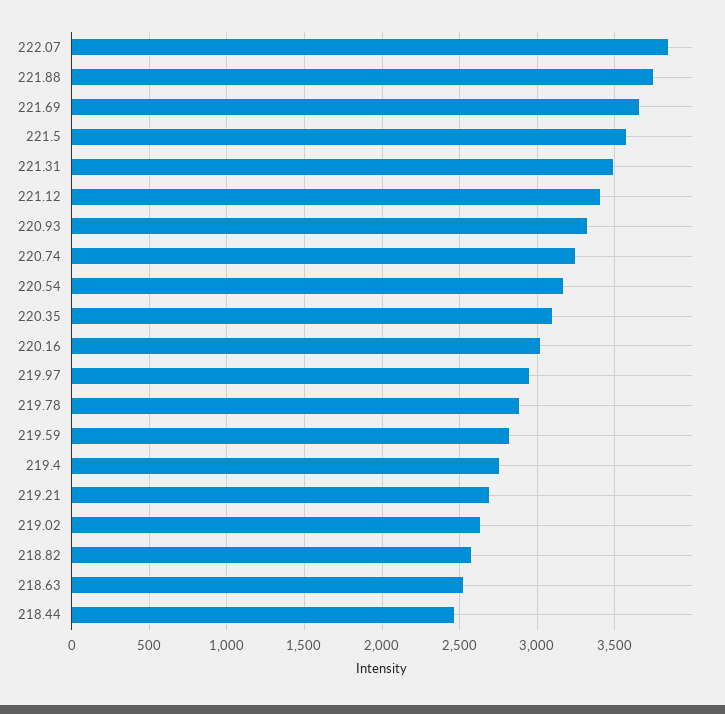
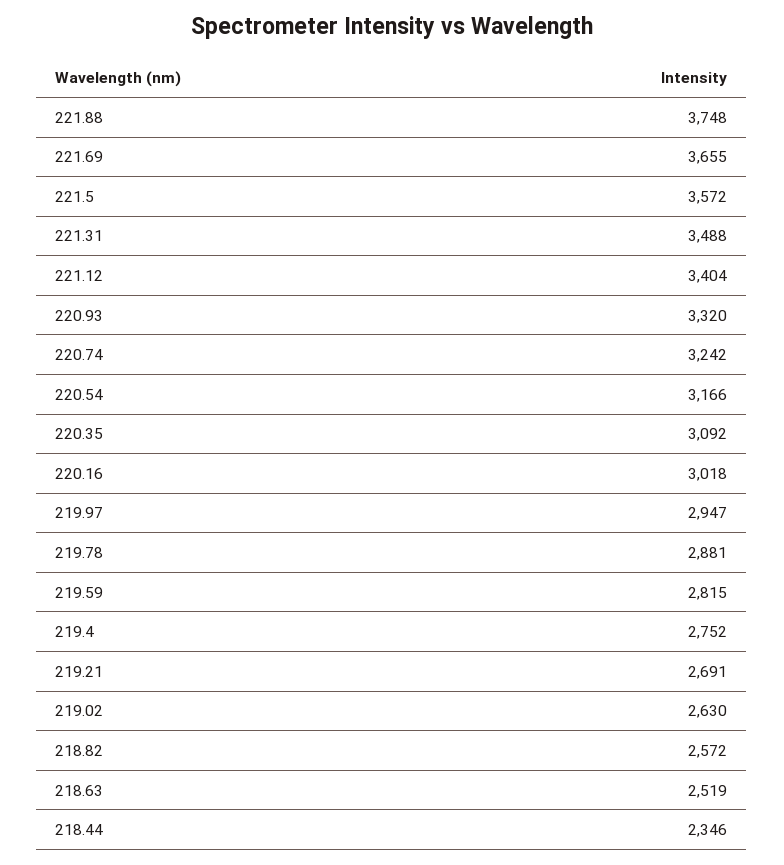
  {
-   "222.07": 3850,
    "221.88": 3748,
    "221.69": 3655,
    "221.5": 3572,
    "221.31": 3488,
    "221.12": 3404,
    "220.93": 3320,
    "220.74": 3242,
    "220.54": 3166,
    "220.35": 3092,
    "220.16": 3018,
    "219.97": 2947,
    "219.78": 2881,
    "219.59": 2815,
    "219.4": 2752,
    "219.21": 2691,
    "219.02": 2630,
    "218.82": 2572,
    "218.63": 2519,
-   "218.44": 2450
+   "218.44": 2346
  }

